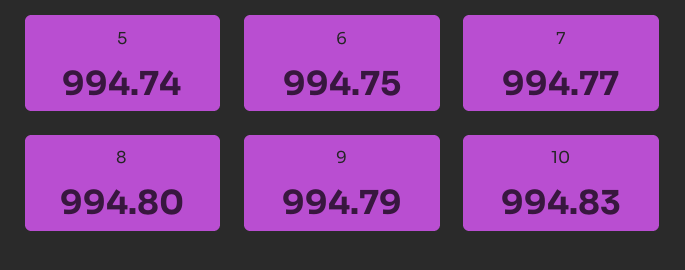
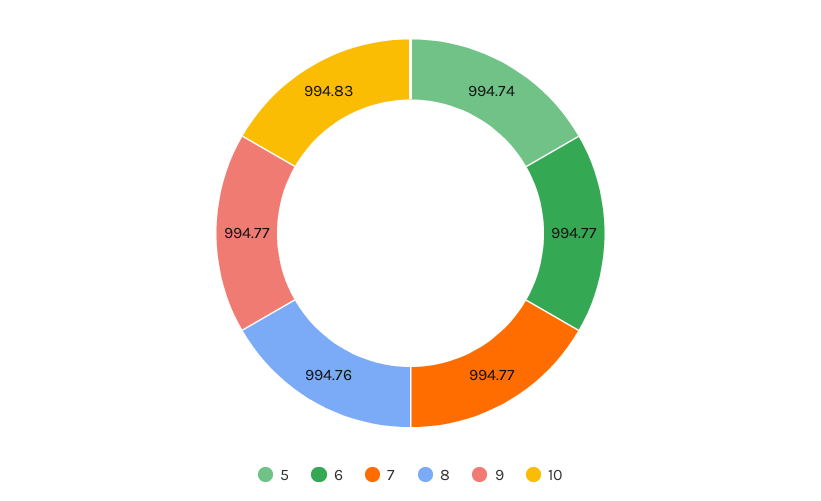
  {
    "5": 994.74,
-   "6": 994.75,
+   "6": 994.77,
    "7": 994.77,
-   "8": 994.8,
+   "8": 994.76,
-   "9": 994.79,
+   "9": 994.77,
    "10": 994.83
  }

